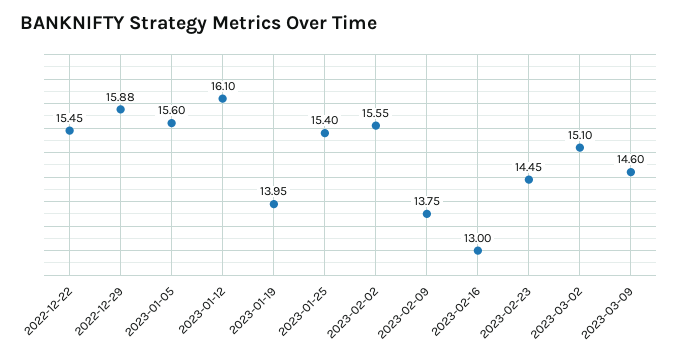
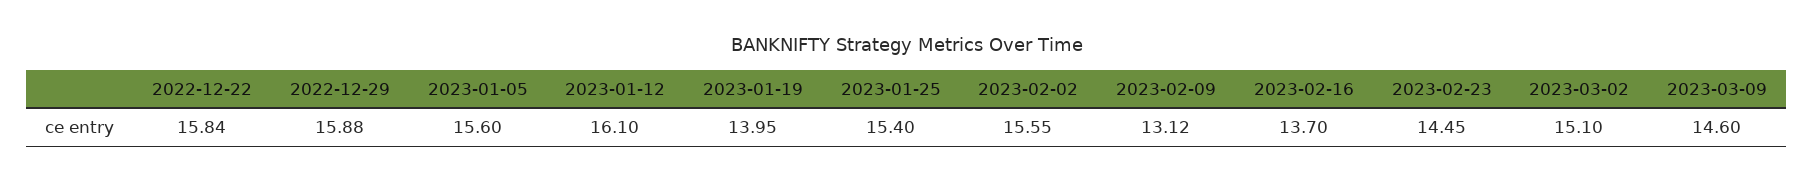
  {
-   "2022-12-22": 15.45,
+   "2022-12-22": 15.84,
    "2022-12-29": 15.88,
    "2023-01-05": 15.6,
    "2023-01-12": 16.1,
    "2023-01-19": 13.95,
    "2023-01-25": 15.4,
    "2023-02-02": 15.55,
-   "2023-02-09": 13.75,
+   "2023-02-09": 13.12,
-   "2023-02-16": 13,
+   "2023-02-16": 13.7,
    "2023-02-23": 14.45,
    "2023-03-02": 15.1,
    "2023-03-09": 14.6
  }

